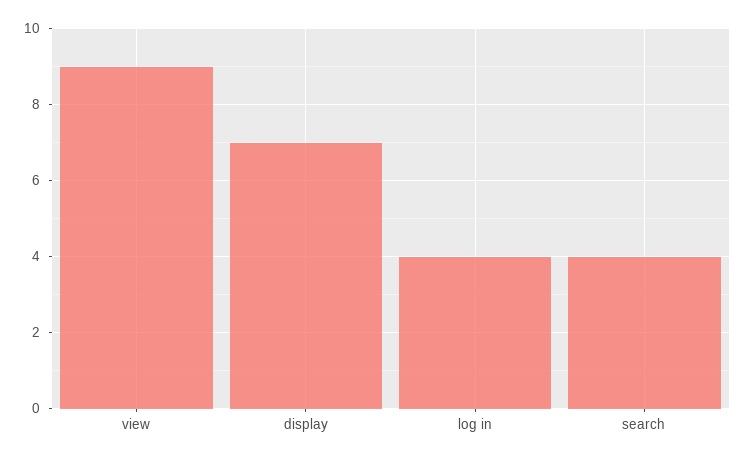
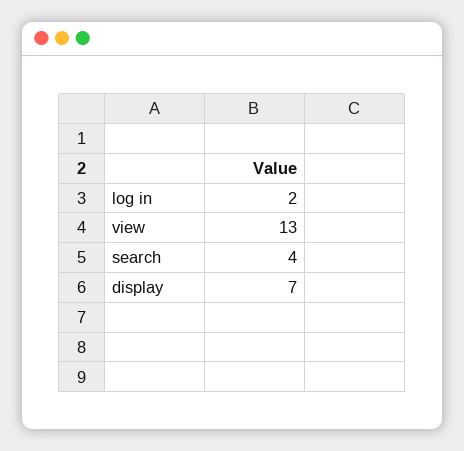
  {
-   "view": 9,
+   "view": 13,
    "display": 7,
-   "log in": 4,
+   "log in": 2,
    "search": 4
  }

